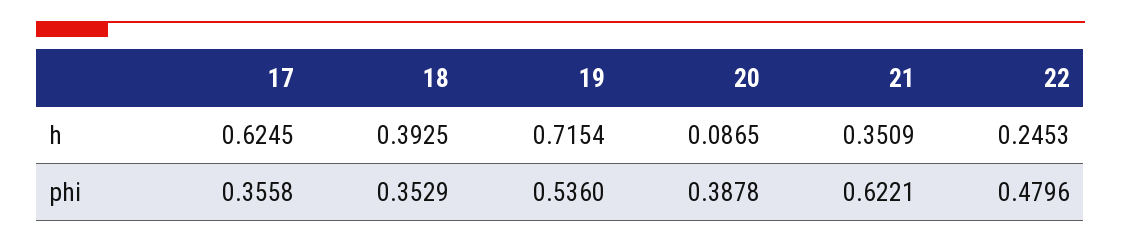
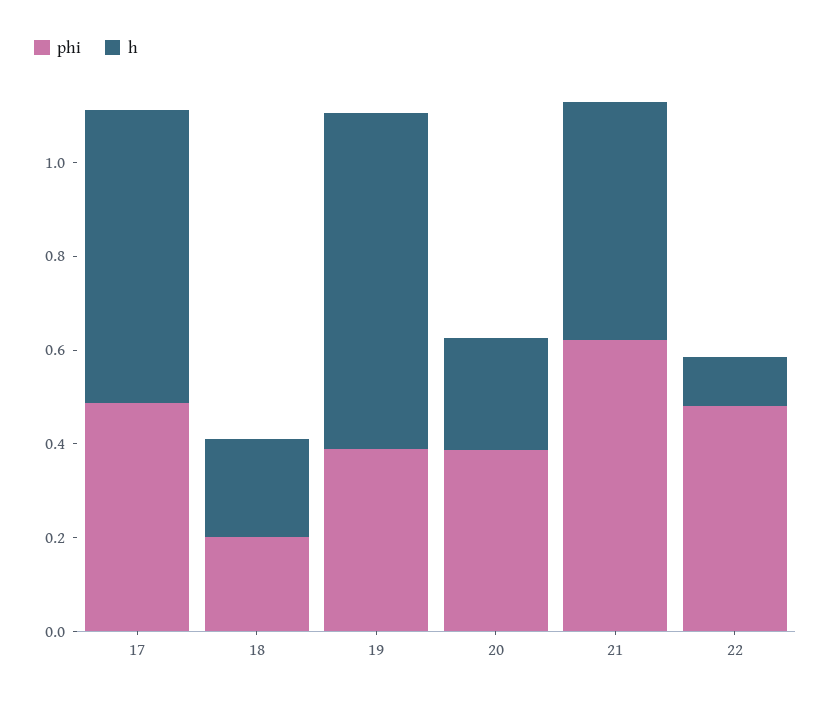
  {
    "h": {
      "17": 0.6245,
-     "18": 0.3925,
+     "18": 0.2,
      "19": 0.7154,
-     "20": 0.0865,
+     "20": 0.25,
-     "21": 0.3509,
+     "21": 0.5,
-     "22": 0.2453
+     "22": 0.1
    },
    "phi": {
-     "17": 0.3558,
+     "17": 0.5,
-     "18": 0.3529,
+     "18": 0.2,
-     "19": 0.536,
+     "19": 0.4,
      "20": 0.3878,
      "21": 0.6221,
      "22": 0.4796
    }
  }

